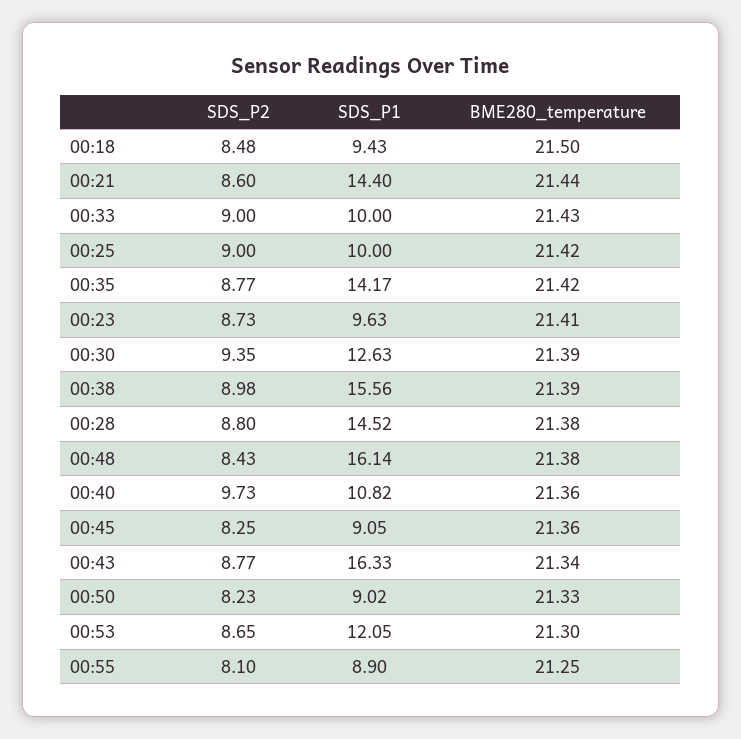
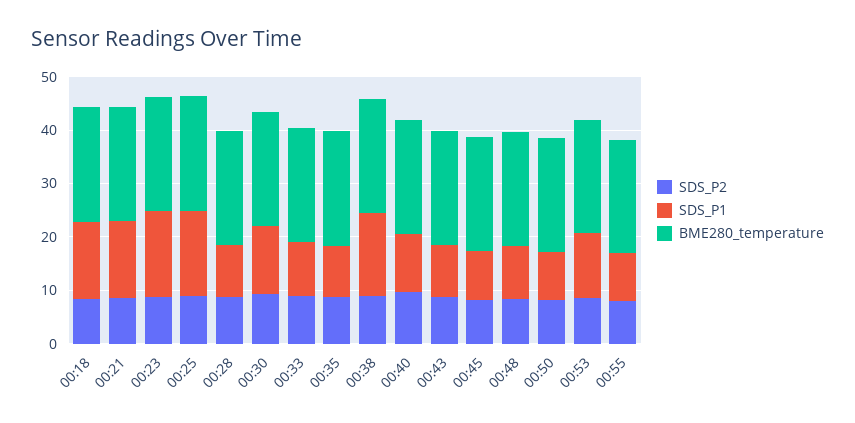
  {
    "SDS_P2": {
      "00:18": 8.48,
      "00:21": 8.6,
      "00:33": 9,
      "00:25": 9,
      "00:35": 8.77,
      "00:23": 8.73,
      "00:30": 9.35,
      "00:38": 8.98,
      "00:28": 8.8,
      "00:48": 8.43,
      "00:40": 9.73,
      "00:45": 8.25,
      "00:43": 8.77,
      "00:50": 8.23,
      "00:53": 8.65,
      "00:55": 8.1
    },
    "SDS_P1": {
-     "00:18": 9.43,
+     "00:18": 14,
      "00:21": 14.4,
      "00:33": 10,
-     "00:25": 10,
+     "00:25": 16,
-     "00:35": 14.17,
+     "00:35": 10,
-     "00:23": 9.63,
+     "00:23": 16,
      "00:30": 12.63,
      "00:38": 15.56,
-     "00:28": 14.52,
+     "00:28": 10,
-     "00:48": 16.14,
+     "00:48": 10,
      "00:40": 10.82,
      "00:45": 9.05,
-     "00:43": 16.33,
+     "00:43": 10,
      "00:50": 9.02,
      "00:53": 12.05,
      "00:55": 8.9
    },
    "BME280_temperature": {
      "00:18": 21.5,
      "00:21": 21.44,
      "00:33": 21.43,
      "00:25": 21.42,
      "00:35": 21.42,
      "00:23": 21.41,
      "00:30": 21.39,
      "00:38": 21.39,
      "00:28": 21.38,
      "00:48": 21.38,
      "00:40": 21.36,
      "00:45": 21.36,
      "00:43": 21.34,
      "00:50": 21.33,
      "00:53": 21.3,
      "00:55": 21.25
    }
  }

